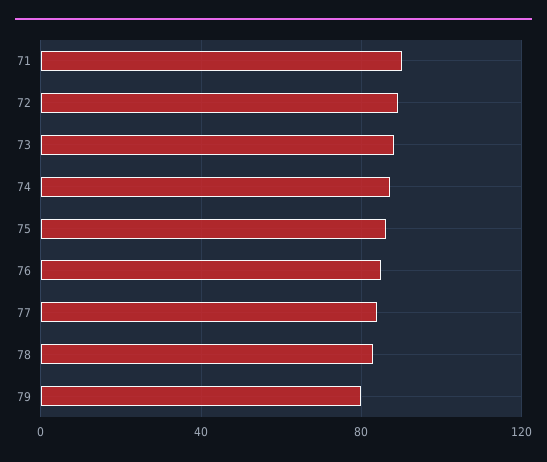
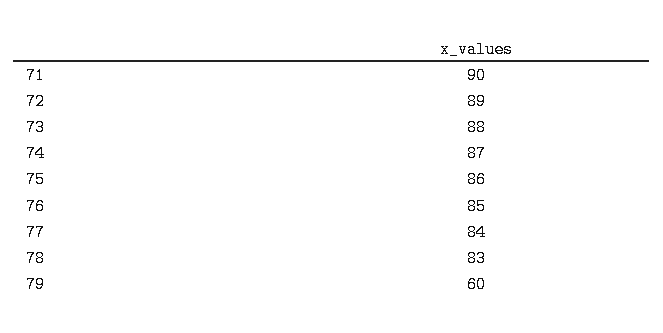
  {
    "71": 90,
    "72": 89,
    "73": 88,
    "74": 87,
    "75": 86,
    "76": 85,
    "77": 84,
    "78": 83,
-   "79": 80
+   "79": 60
  }

